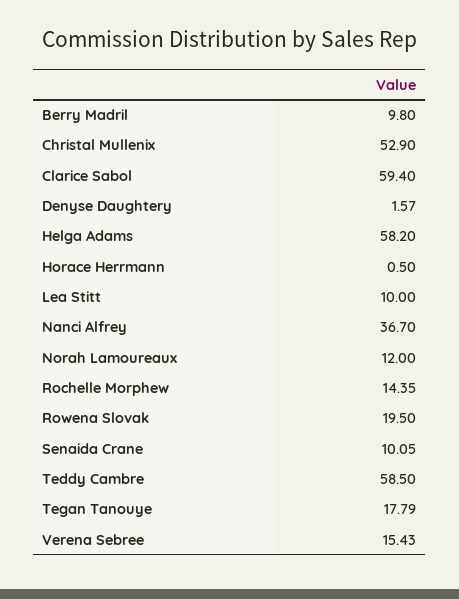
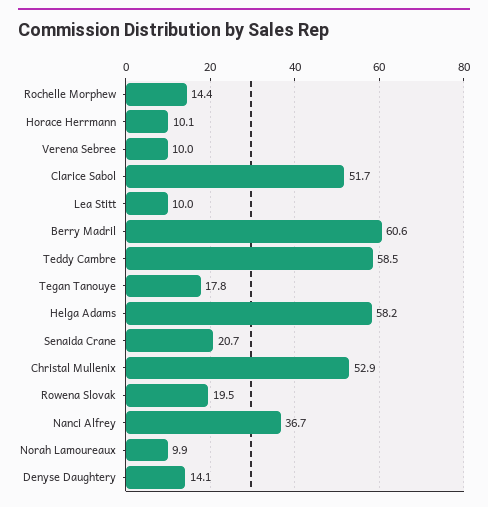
  {
-   "Berry Madril": 9.8,
+   "Berry Madril": 60.6,
    "Christal Mullenix": 52.9,
-   "Clarice Sabol": 59.4,
+   "Clarice Sabol": 51.7,
-   "Denyse Daughtery": 1.57,
+   "Denyse Daughtery": 14.1,
    "Helga Adams": 58.2,
-   "Horace Herrmann": 0.5,
+   "Horace Herrmann": 10.1,
    "Lea Stitt": 10,
    "Nanci Alfrey": 36.7,
-   "Norah Lamoureaux": 12,
+   "Norah Lamoureaux": 9.9,
    "Rochelle Morphew": 14.35,
    "Rowena Slovak": 19.5,
-   "Senaida Crane": 10.05,
+   "Senaida Crane": 20.7,
    "Teddy Cambre": 58.5,
    "Tegan Tanouye": 17.79,
-   "Verena Sebree": 15.43
+   "Verena Sebree": 10
  }

